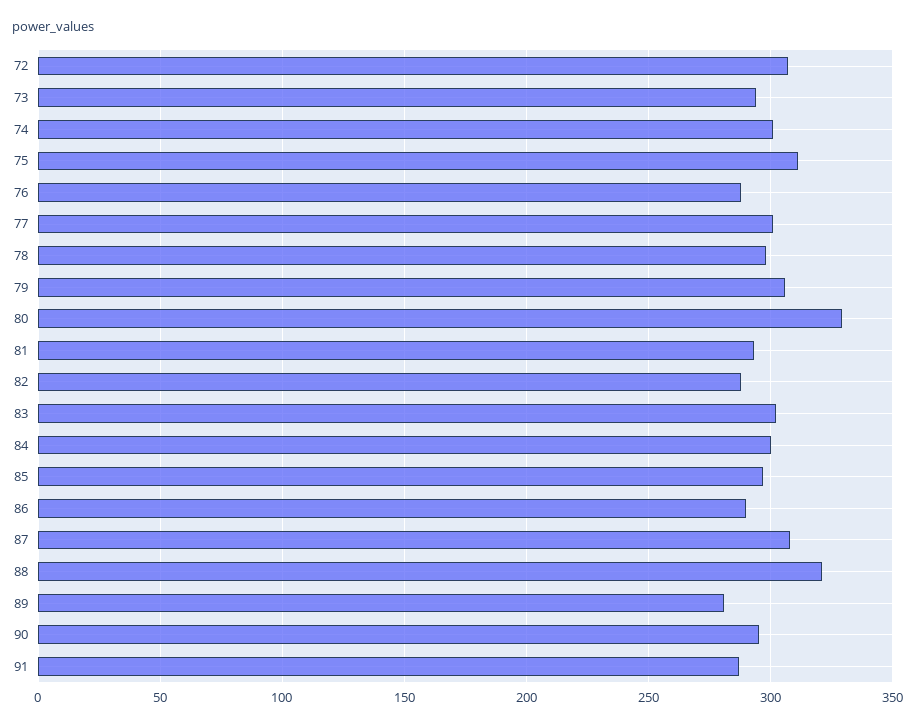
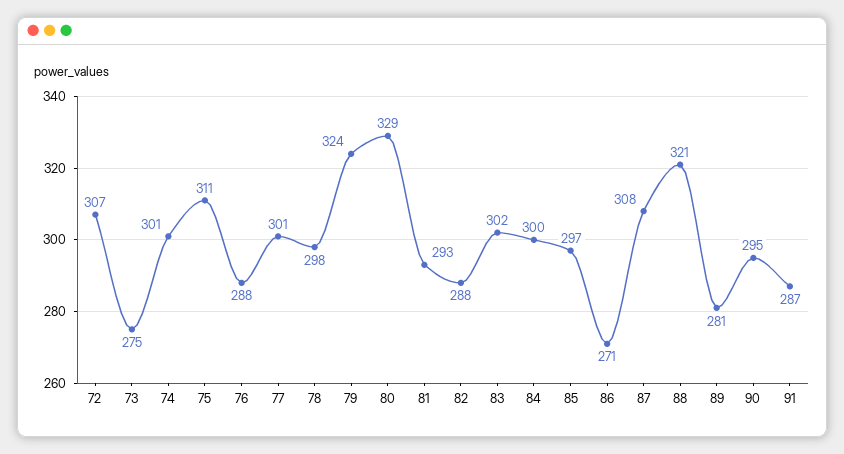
  {
    "72": 307,
-   "73": 295,
+   "73": 275,
    "74": 301,
    "75": 311,
    "76": 288,
    "77": 301,
    "78": 298,
-   "79": 305,
+   "79": 324,
    "80": 329,
    "81": 293,
    "82": 288,
    "83": 302,
    "84": 300,
    "85": 297,
-   "86": 290,
+   "86": 271,
    "87": 308,
    "88": 321,
    "89": 281,
    "90": 295,
    "91": 287
  }

